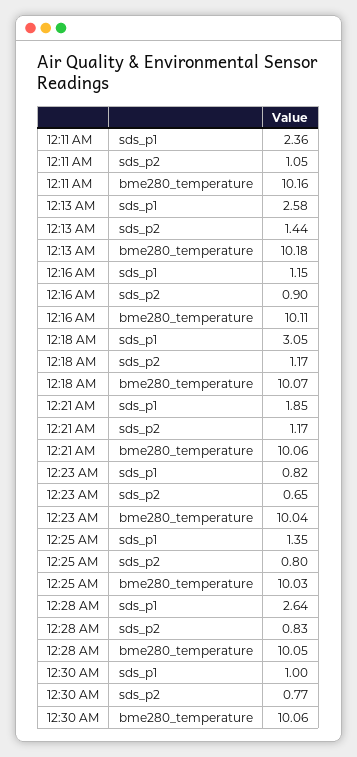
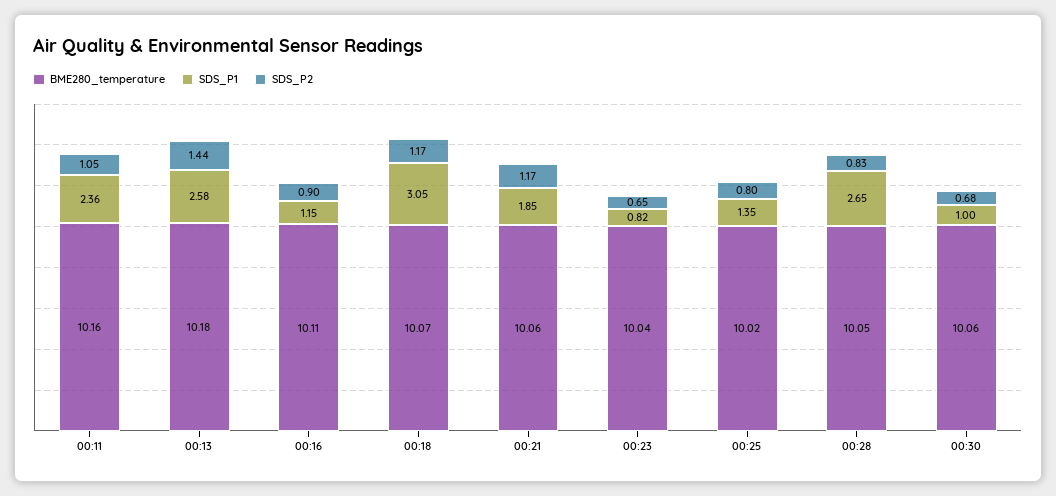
  {
    "sds_p1": {
      "12:11 AM": 2.36,
      "12:13 AM": 2.58,
      "12:16 AM": 1.15,
      "12:18 AM": 3.05,
      "12:21 AM": 1.85,
      "12:23 AM": 0.82,
      "12:25 AM": 1.35,
-     "12:28 AM": 2.64,
+     "12:28 AM": 2.65,
      "12:30 AM": 1
    },
    "sds_p2": {
      "12:11 AM": 1.05,
      "12:13 AM": 1.44,
      "12:16 AM": 0.9,
      "12:18 AM": 1.17,
      "12:21 AM": 1.17,
      "12:23 AM": 0.65,
      "12:25 AM": 0.8,
      "12:28 AM": 0.83,
-     "12:30 AM": 0.77
+     "12:30 AM": 0.68
    },
    "bme280_temperature": {
      "12:11 AM": 10.16,
      "12:13 AM": 10.18,
      "12:16 AM": 10.11,
      "12:18 AM": 10.07,
      "12:21 AM": 10.06,
      "12:23 AM": 10.04,
-     "12:25 AM": 10.03,
+     "12:25 AM": 10.02,
      "12:28 AM": 10.05,
      "12:30 AM": 10.06
    }
  }

